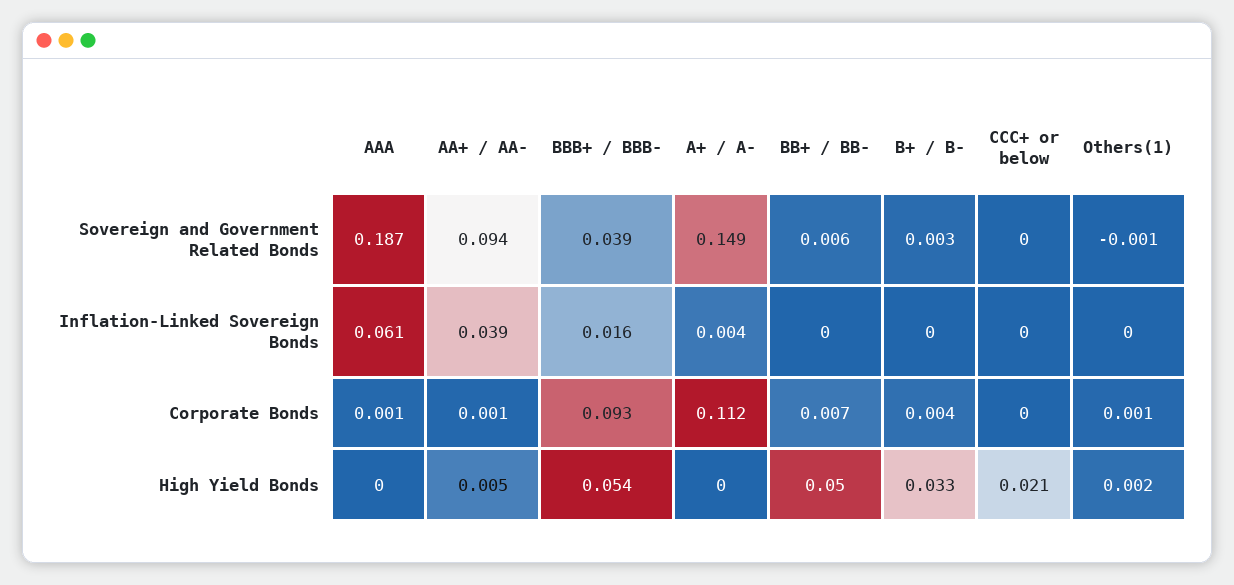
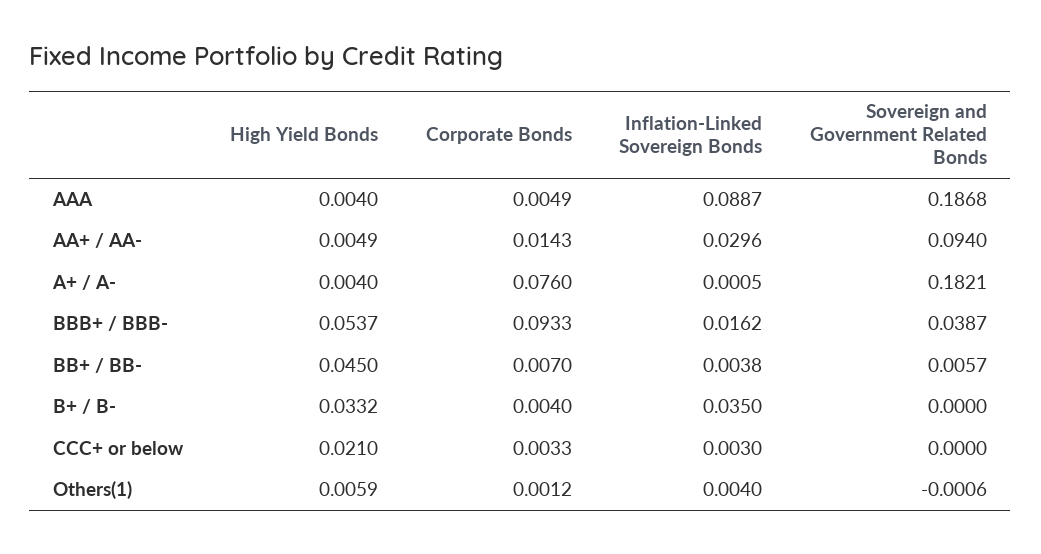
  {
    "AAA": {
      "Sovereign and Government Related Bonds": 0.1868,
-     "Inflation-Linked Sovereign Bonds": 0.061,
+     "Inflation-Linked Sovereign Bonds": 0.0887,
-     "Corporate Bonds": 0.001,
+     "Corporate Bonds": 0.0049,
-     "High Yield Bonds": 0
+     "High Yield Bonds": 0.004
    },
    "AA+ / AA-": {
      "Sovereign and Government Related Bonds": 0.094,
-     "Inflation-Linked Sovereign Bonds": 0.039,
+     "Inflation-Linked Sovereign Bonds": 0.0296,
-     "Corporate Bonds": 0.001,
+     "Corporate Bonds": 0.0143,
      "High Yield Bonds": 0.0049
    },
    "BBB+ / BBB-": {
      "Sovereign and Government Related Bonds": 0.0387,
      "Inflation-Linked Sovereign Bonds": 0.0162,
      "Corporate Bonds": 0.0933,
      "High Yield Bonds": 0.0537
    },
    "A+ / A-": {
-     "Sovereign and Government Related Bonds": 0.149,
+     "Sovereign and Government Related Bonds": 0.1821,
-     "Inflation-Linked Sovereign Bonds": 0.004,
+     "Inflation-Linked Sovereign Bonds": 0.0005,
-     "Corporate Bonds": 0.112,
+     "Corporate Bonds": 0.076,
-     "High Yield Bonds": 0
+     "High Yield Bonds": 0.004
    },
    "BB+ / BB-": {
      "Sovereign and Government Related Bonds": 0.0057,
-     "Inflation-Linked Sovereign Bonds": 0,
+     "Inflation-Linked Sovereign Bonds": 0.0038,
      "Corporate Bonds": 0.007,
-     "High Yield Bonds": 0.05
+     "High Yield Bonds": 0.045
    },
    "B+ / B-": {
-     "Sovereign and Government Related Bonds": 0.003,
+     "Sovereign and Government Related Bonds": 0,
-     "Inflation-Linked Sovereign Bonds": 0,
+     "Inflation-Linked Sovereign Bonds": 0.035,
      "Corporate Bonds": 0.004,
      "High Yield Bonds": 0.0332
    },
    "CCC+ or below": {
      "Sovereign and Government Related Bonds": 0,
-     "Inflation-Linked Sovereign Bonds": 0,
+     "Inflation-Linked Sovereign Bonds": 0.003,
-     "Corporate Bonds": 0,
+     "Corporate Bonds": 0.0033,
      "High Yield Bonds": 0.021
    },
    "Others(1)": {
      "Sovereign and Government Related Bonds": -0.0006,
-     "Inflation-Linked Sovereign Bonds": 0,
+     "Inflation-Linked Sovereign Bonds": 0.004,
      "Corporate Bonds": 0.0012,
-     "High Yield Bonds": 0.002
+     "High Yield Bonds": 0.0059
    }
  }

